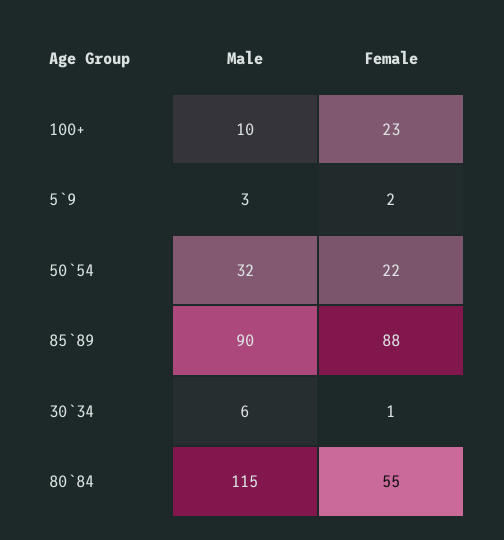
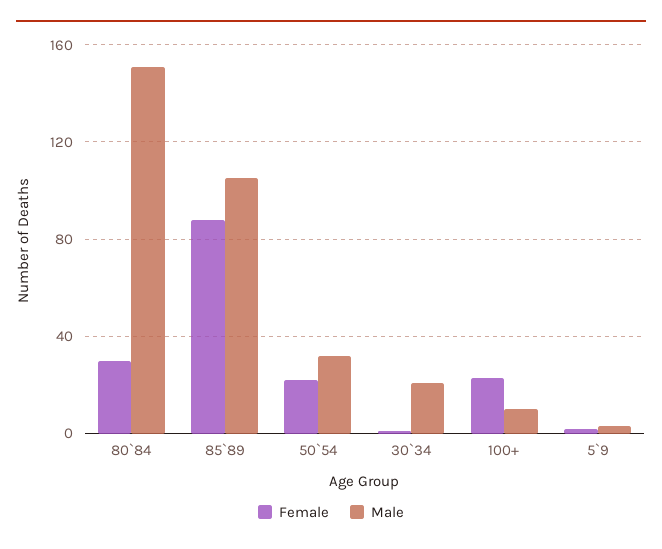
  {
    "Male": {
      "100+": 10,
      "5`9": 3,
      "50`54": 32,
-     "85`89": 90,
+     "85`89": 105,
-     "30`34": 6,
+     "30`34": 20,
-     "80`84": 115
+     "80`84": 150
    },
    "Female": {
      "100+": 23,
      "5`9": 2,
      "50`54": 22,
      "85`89": 88,
      "30`34": 1,
-     "80`84": 55
+     "80`84": 30
    }
  }

